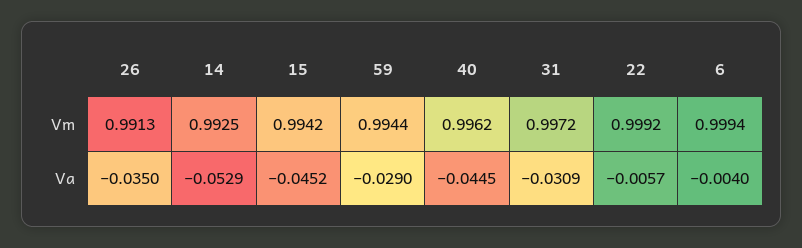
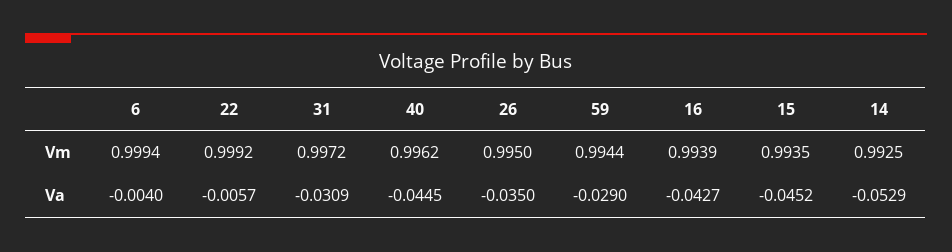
  {
    "26": {
-     "Vm": 0.9913,
+     "Vm": 0.995,
      "Va": -0.035
    },
    "14": {
      "Vm": 0.9925,
      "Va": -0.0529
    },
    "15": {
-     "Vm": 0.9942,
+     "Vm": 0.9935,
      "Va": -0.0452
    },
    "59": {
      "Vm": 0.9944,
      "Va": -0.029
    },
    "40": {
      "Vm": 0.9962,
      "Va": -0.0445
    },
    "31": {
      "Vm": 0.9972,
      "Va": -0.0309
    },
    "22": {
      "Vm": 0.9992,
      "Va": -0.0057
    },
    "6": {
      "Vm": 0.9994,
      "Va": -0.004
-   }
+   },
+   "16": {
+     "Vm": 0.9939,
+     "Va": -0.0427
+   }
  }

